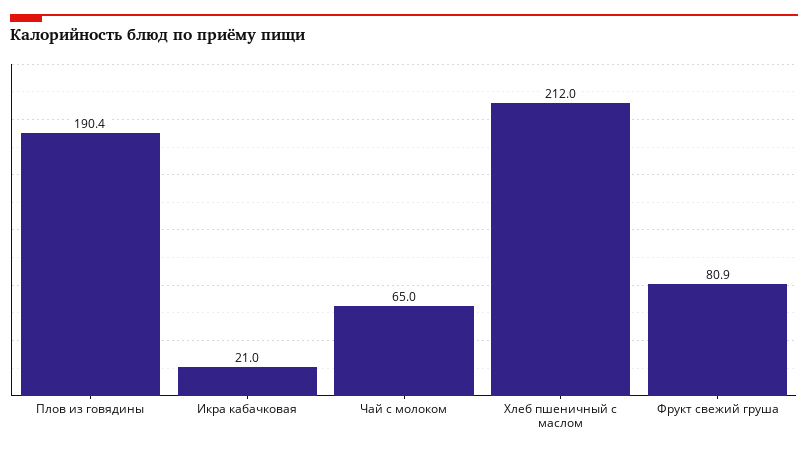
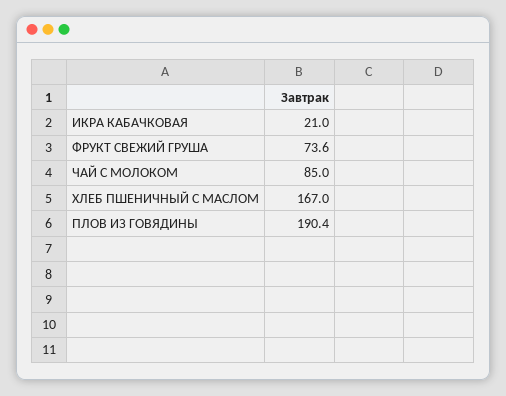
  {
    "Плов из говядины": 190.4,
    "Икра кабачковая": 21,
-   "Чай с молоком": 65,
+   "Чай с молоком": 85,
-   "Хлеб пшеничный с маслом": 212,
+   "Хлеб пшеничный с маслом": 167,
-   "Фрукт свежий груша": 80.9
+   "Фрукт свежий груша": 73.6
  }

